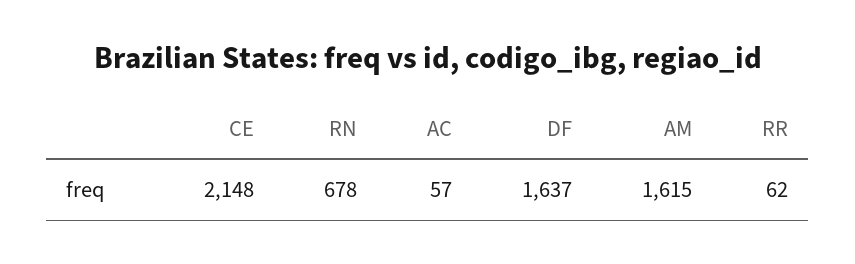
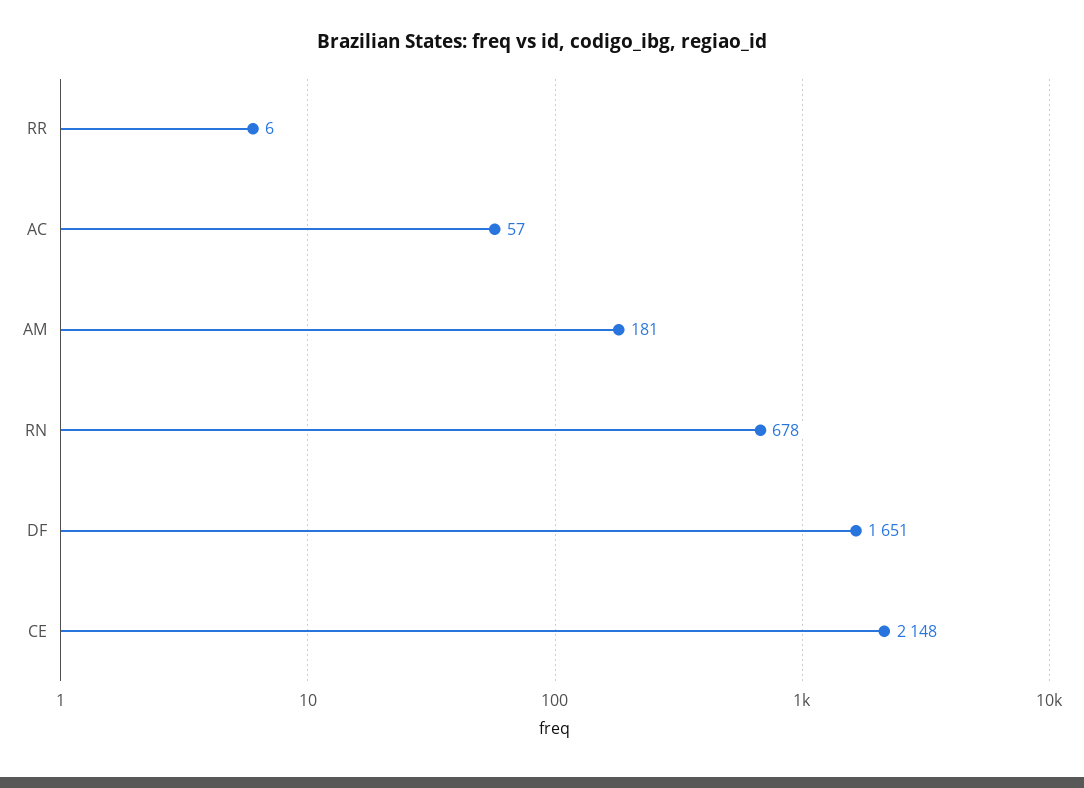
  {
    "CE": 2148,
    "RN": 678,
    "AC": 57,
-   "DF": 1637,
+   "DF": 1651,
-   "AM": 1615,
+   "AM": 181,
-   "RR": 62
+   "RR": 6
  }

